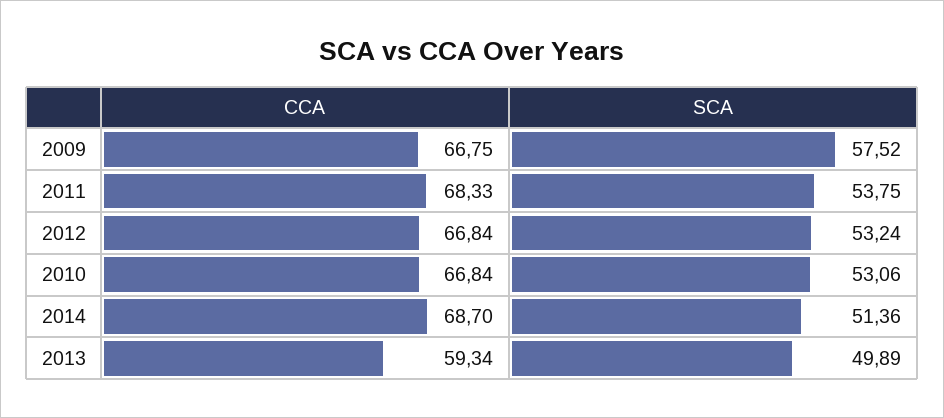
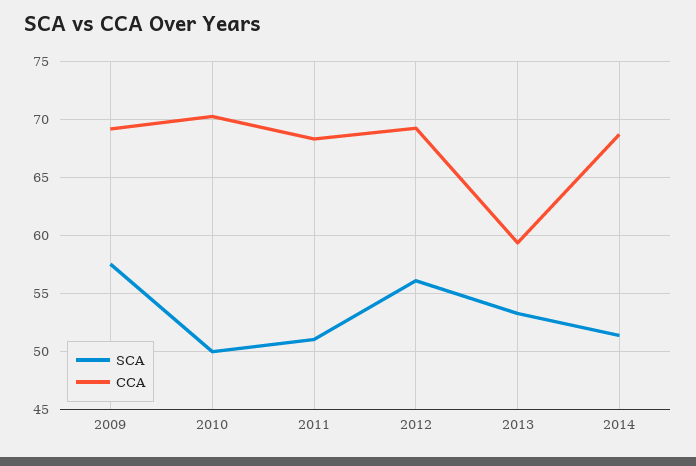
  {
    "CCA": {
-     "2009": 66.75,
+     "2009": 69,
      "2011": 68.33,
-     "2012": 66.84,
+     "2012": 69,
-     "2010": 66.84,
+     "2010": 70,
      "2014": 68.7,
      "2013": 59.34
    },
    "SCA": {
      "2009": 57.52,
-     "2011": 53.75,
+     "2011": 51,
-     "2012": 53.24,
+     "2012": 56,
-     "2010": 53.06,
+     "2010": 50,
      "2014": 51.36,
-     "2013": 49.89
+     "2013": 53
    }
  }

